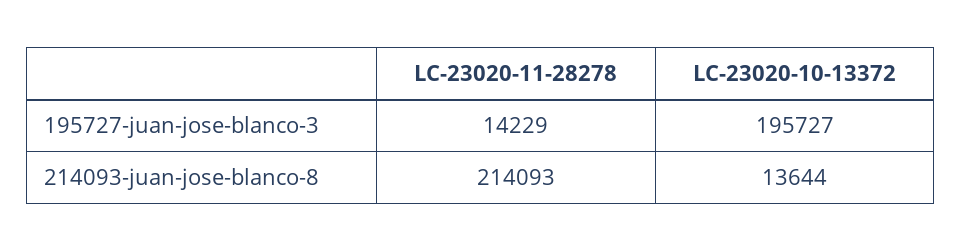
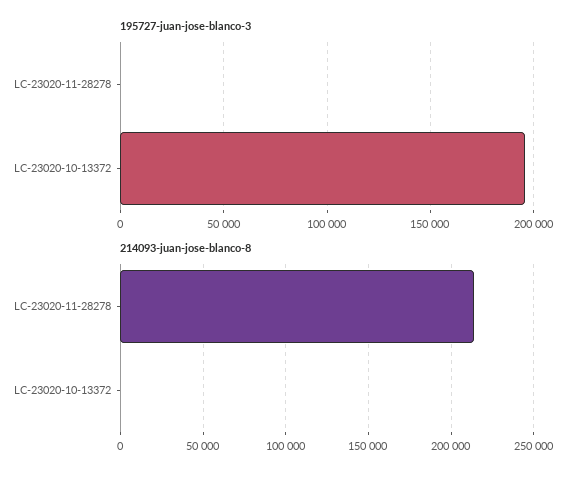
  {
    "195727-juan-jose-blanco-3": {
-     "LC-23020-11-28278": 14229,
+     "LC-23020-11-28278": 0,
      "LC-23020-10-13372": 195727
    },
    "214093-juan-jose-blanco-8": {
      "LC-23020-11-28278": 214093,
-     "LC-23020-10-13372": 13644
+     "LC-23020-10-13372": 0
    }
  }

